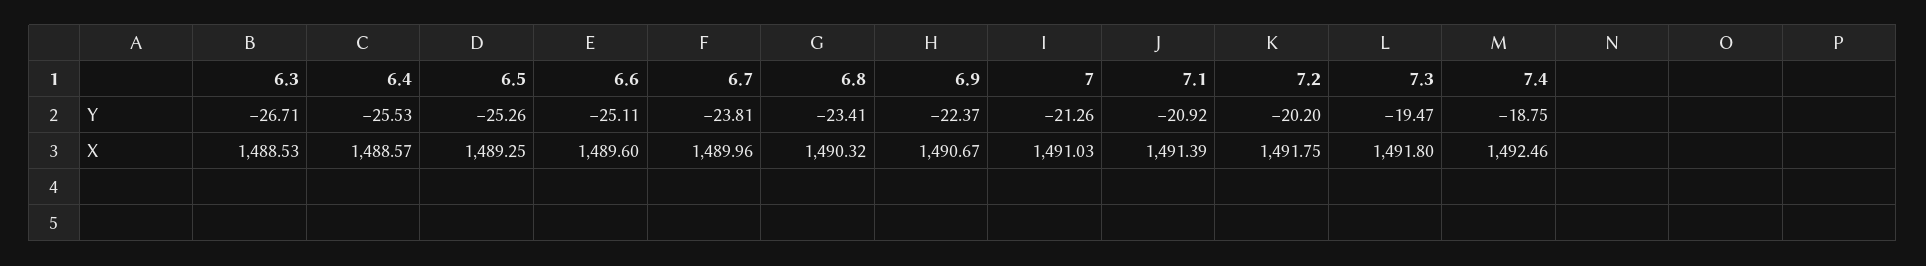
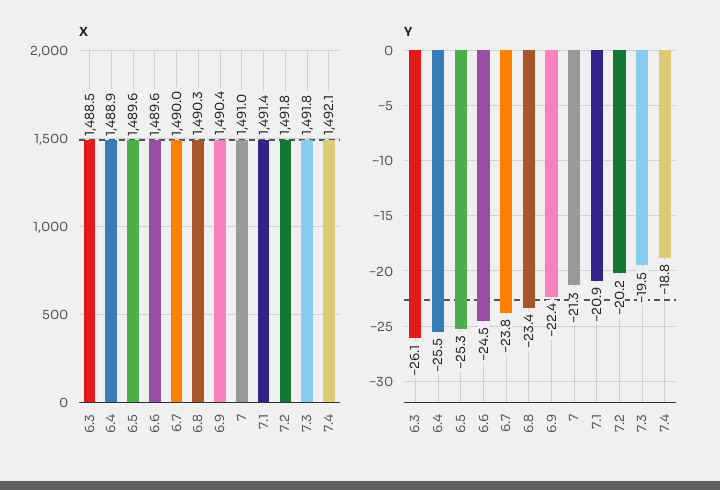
  {
    "Y": {
-     "6.3": -26.71,
+     "6.3": -26.1,
      "6.4": -25.53,
      "6.5": -25.26,
-     "6.6": -25.11,
+     "6.6": -24.5,
      "6.7": -23.81,
      "6.8": -23.41,
      "6.9": -22.37,
      "7": -21.26,
      "7.1": -20.92,
      "7.2": -20.2,
      "7.3": -19.47,
      "7.4": -18.75
    },
    "X": {
      "6.3": 1488.53,
-     "6.4": 1488.57,
+     "6.4": 1488.9,
-     "6.5": 1489.25,
+     "6.5": 1489.6,
      "6.6": 1489.6,
      "6.7": 1489.96,
      "6.8": 1490.32,
-     "6.9": 1490.67,
+     "6.9": 1490.4,
      "7": 1491.03,
      "7.1": 1491.39,
      "7.2": 1491.75,
      "7.3": 1491.8,
-     "7.4": 1492.46
+     "7.4": 1492.1
    }
  }

